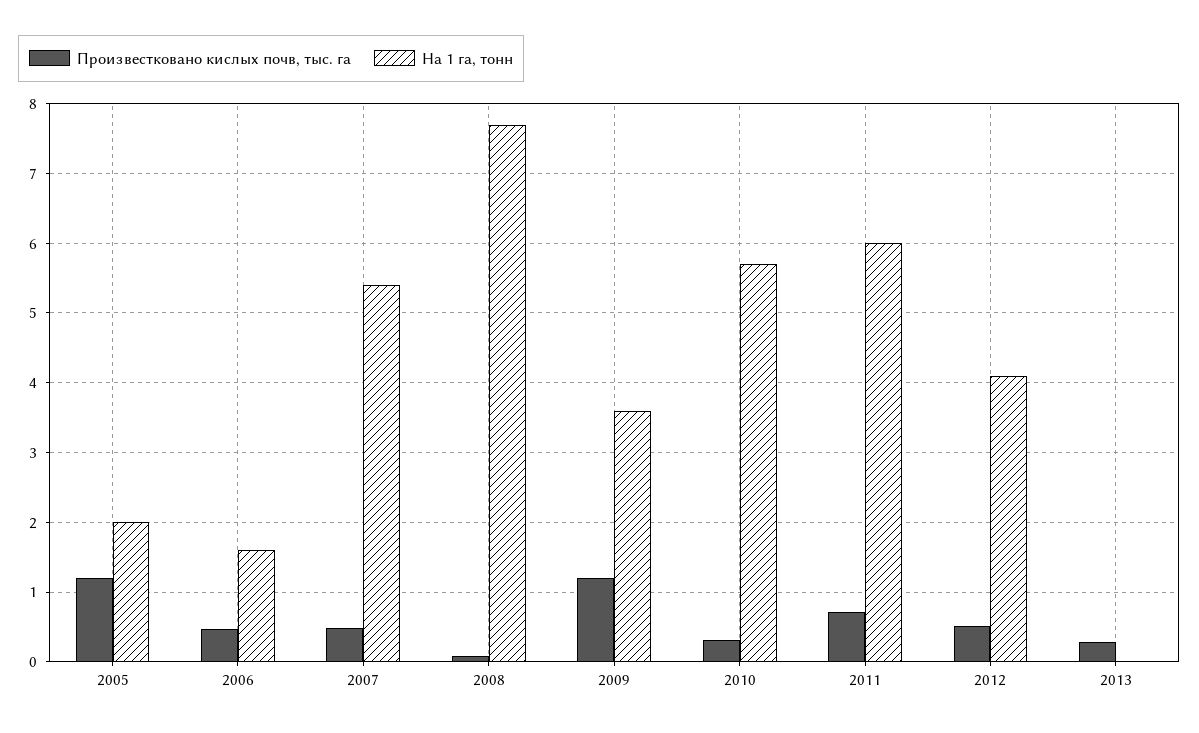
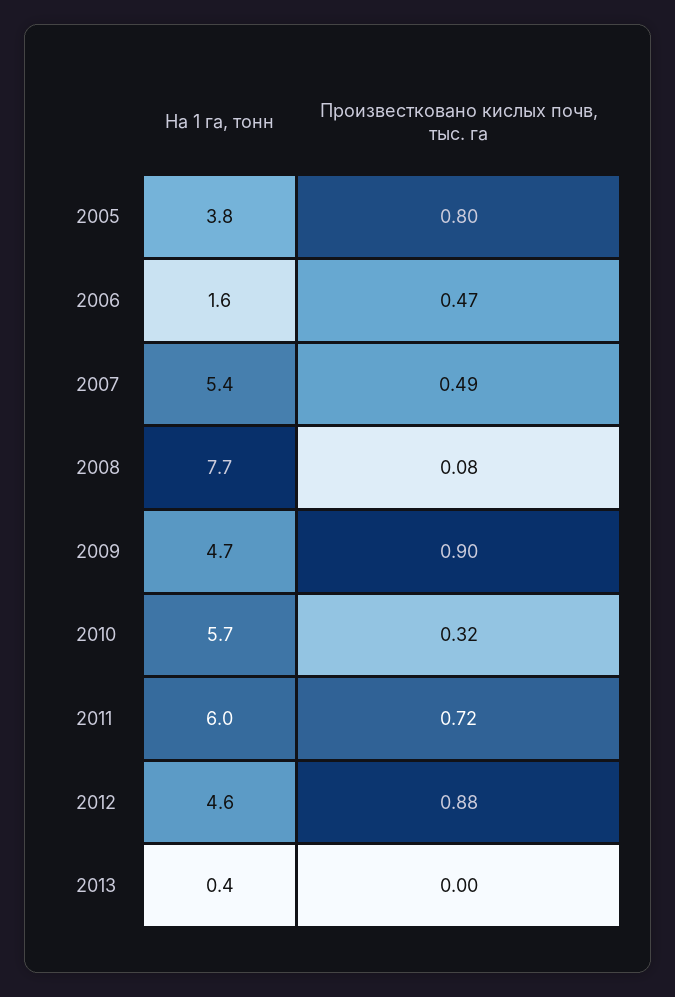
  {
    "Произвестковано кислых почв, тыс. га": {
-     "2005": 1.2,
+     "2005": 0.8,
      "2006": 0.47,
      "2007": 0.49,
      "2008": 0.08,
-     "2009": 1.2,
+     "2009": 0.9,
      "2010": 0.32,
      "2011": 0.72,
-     "2012": 0.5,
+     "2012": 0.88,
-     "2013": 0.3
+     "2013": 0
    },
    "На 1 га, тонн": {
-     "2005": 2,
+     "2005": 3.8,
      "2006": 1.6,
      "2007": 5.4,
      "2008": 7.7,
-     "2009": 3.6,
+     "2009": 4.7,
      "2010": 5.7,
      "2011": 6,
-     "2012": 4.1,
+     "2012": 4.6,
-     "2013": 0
+     "2013": 0.4
    }
  }

